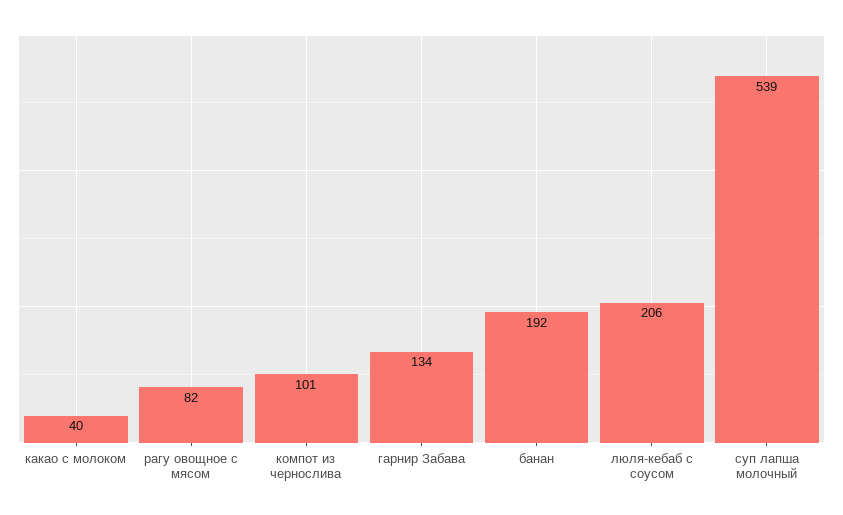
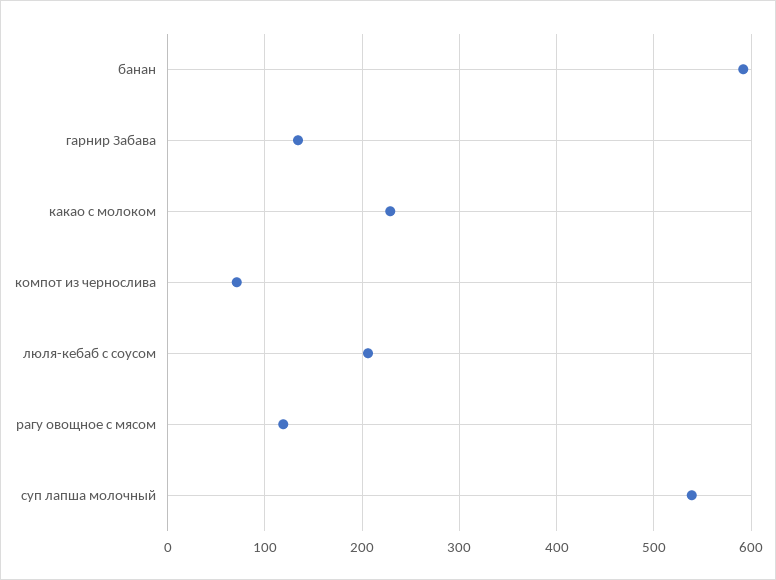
  {
-   "какао с молоком": 40,
+   "какао с молоком": 230,
-   "рагу овощное с мясом": 82,
+   "рагу овощное с мясом": 120,
-   "компот из чернослива": 101,
+   "компот из чернослива": 70,
    "гарнир Забава": 134,
-   "банан": 192,
+   "банан": 590,
    "люля-кебаб с соусом": 206,
    "суп лапша молочный": 539
  }

